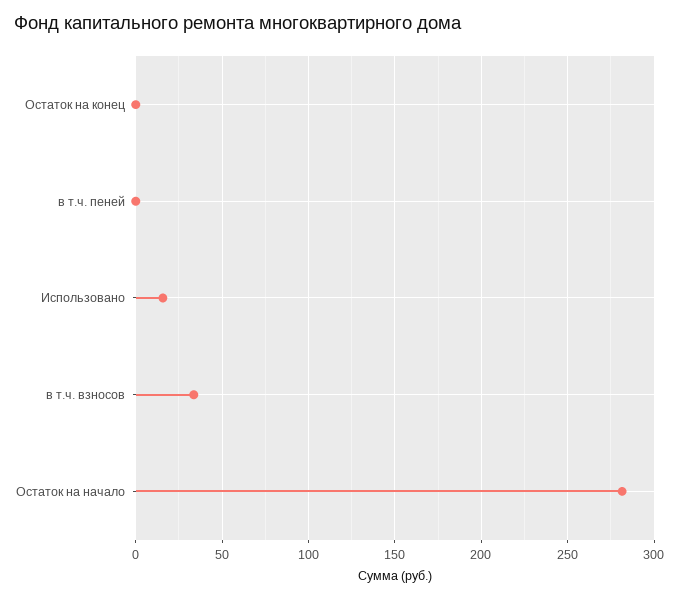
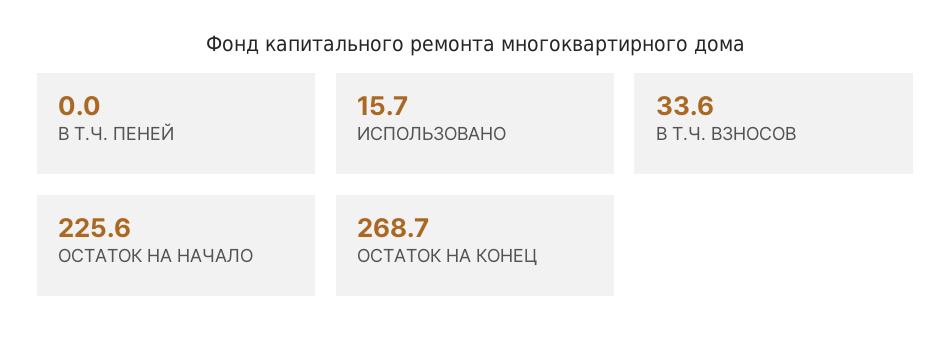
  {
-   "Остаток на конец": 0,
+   "Остаток на конец": 268.7,
    "в т.ч. пеней": 0,
    "Использовано": 15.7,
    "в т.ч. взносов": 33.6,
-   "Остаток на начало": 280
+   "Остаток на начало": 225.6
  }

